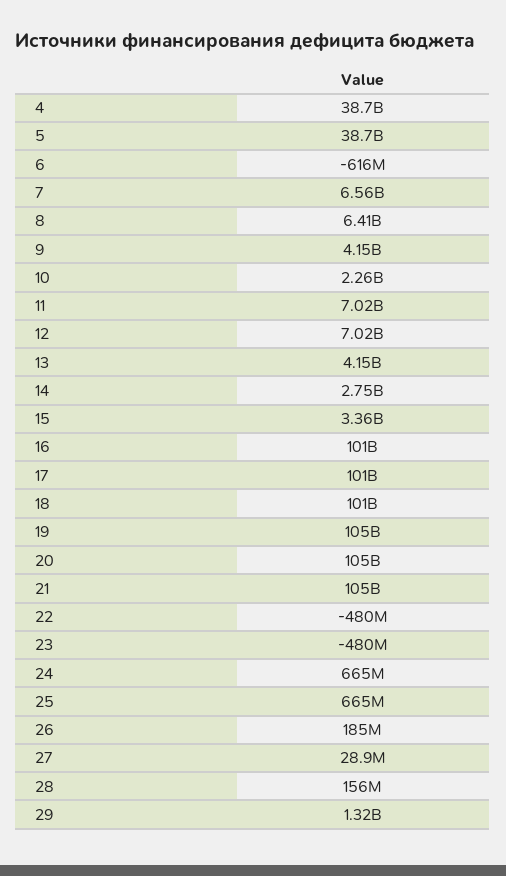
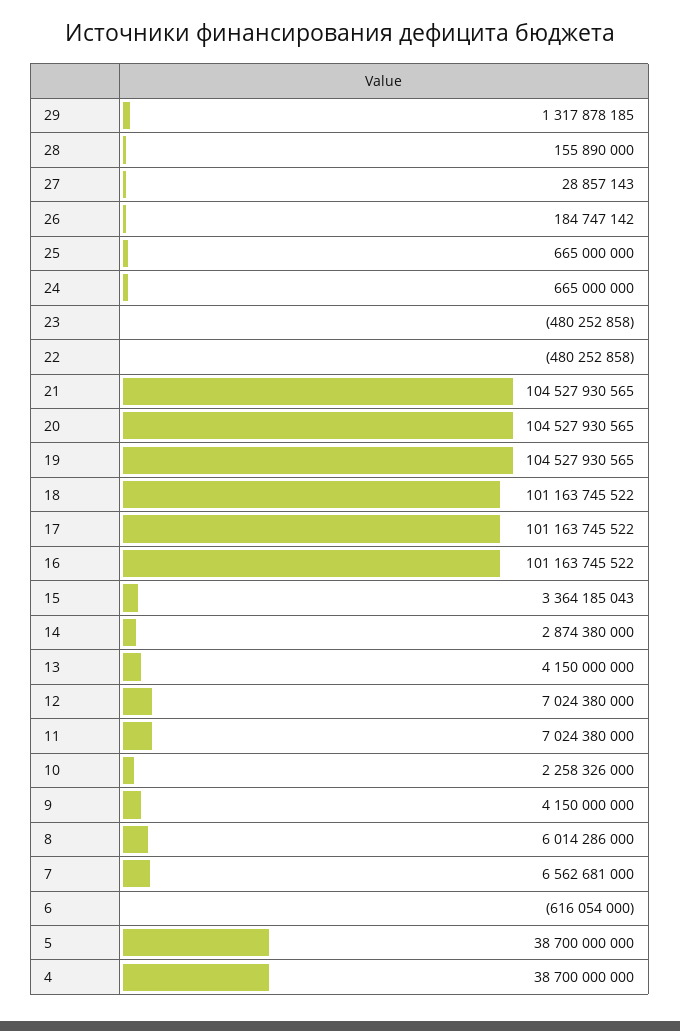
  {
    "4": 38700000000,
    "5": 38700000000,
    "6": -616054000,
    "7": 6562681000,
-   "8": 6410000000,
+   "8": 6014286000,
    "9": 4150000000,
    "10": 2258326000,
    "11": 7024380000,
    "12": 7024380000,
    "13": 4150000000,
-   "14": 2750000000,
+   "14": 2874380000,
    "15": 3364185043,
    "16": 101163745522,
    "17": 101163745522,
    "18": 101163745522,
    "19": 104527930565,
    "20": 104527930565,
    "21": 104527930565,
    "22": -480252858,
    "23": -480252858,
    "24": 665000000,
    "25": 665000000,
    "26": 184747142,
    "27": 28857143,
    "28": 155890000,
    "29": 1317878185
  }

